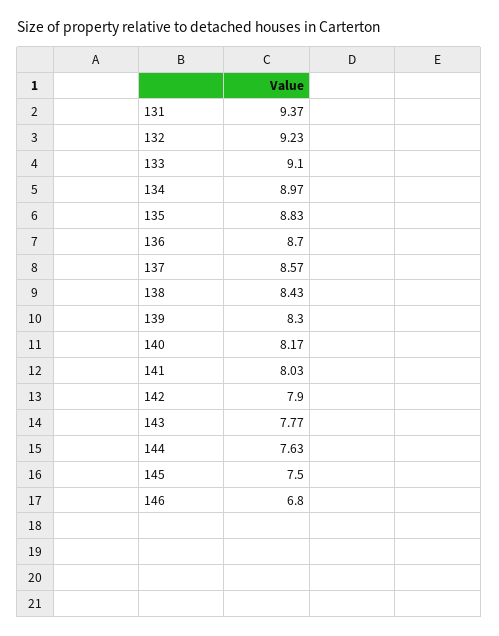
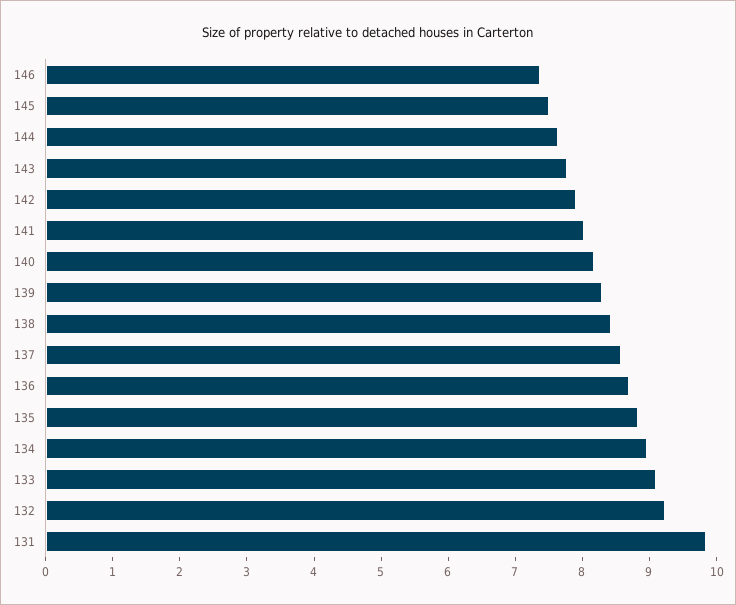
  {
-   "131": 9.37,
+   "131": 9.8,
    "132": 9.23,
    "133": 9.1,
    "134": 8.97,
    "135": 8.83,
    "136": 8.7,
    "137": 8.57,
    "138": 8.43,
    "139": 8.3,
    "140": 8.17,
    "141": 8.03,
    "142": 7.9,
    "143": 7.77,
    "144": 7.63,
    "145": 7.5,
-   "146": 6.8
+   "146": 7.4
  }

